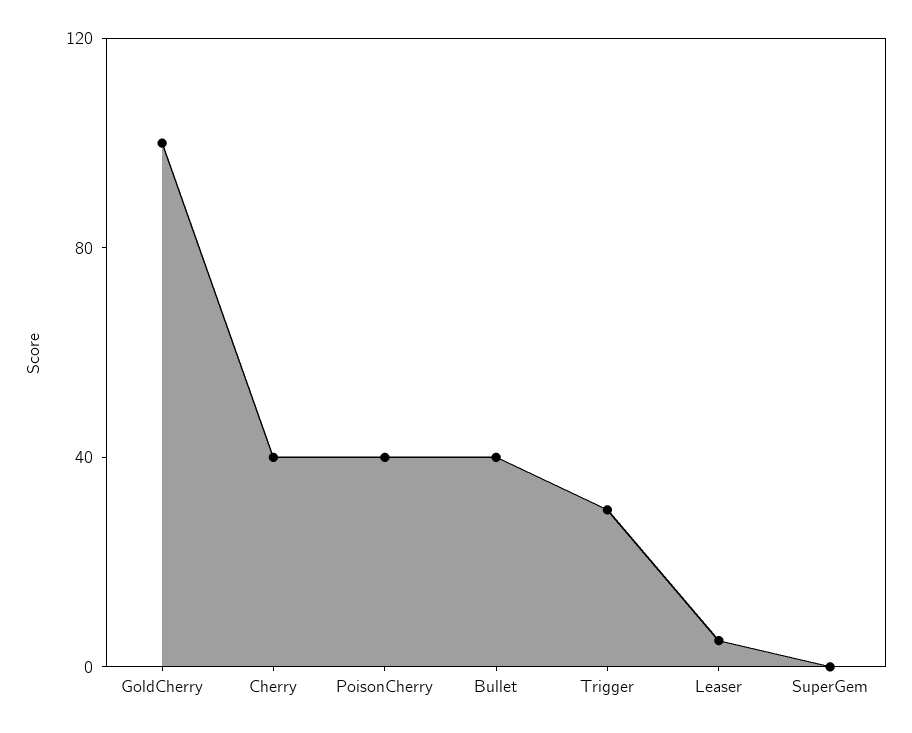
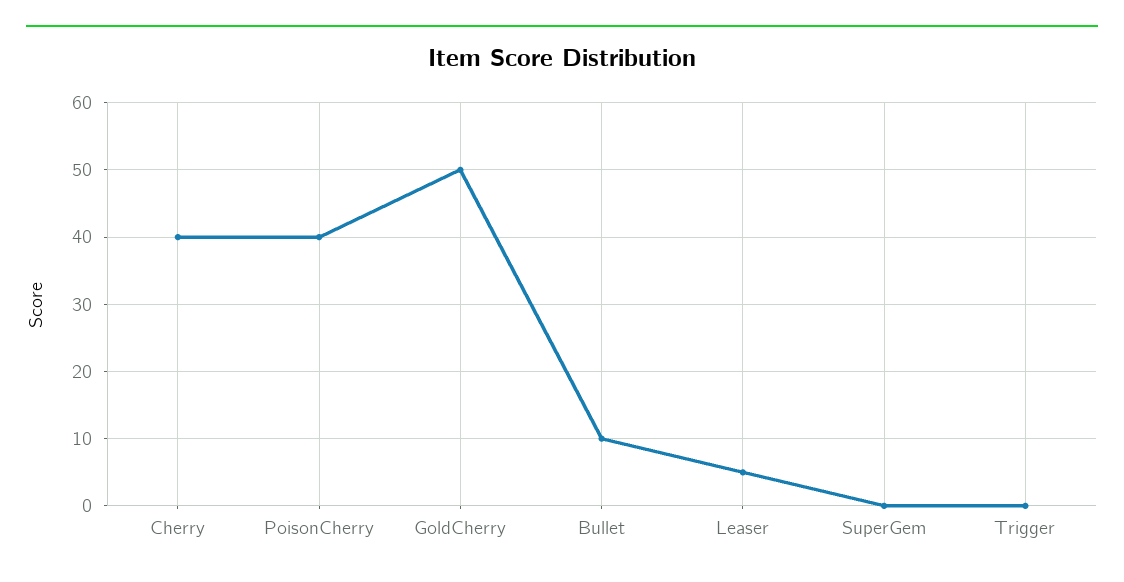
  {
-   "GoldCherry": 100,
+   "GoldCherry": 50,
    "Cherry": 40,
    "PoisonCherry": 40,
-   "Bullet": 40,
+   "Bullet": 10,
-   "Trigger": 30,
+   "Trigger": 0,
    "Leaser": 5,
    "SuperGem": 0
  }

